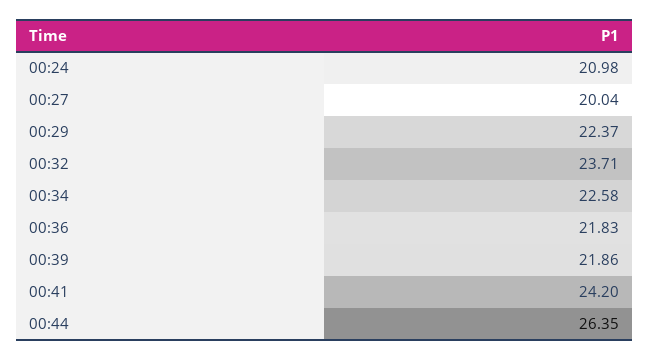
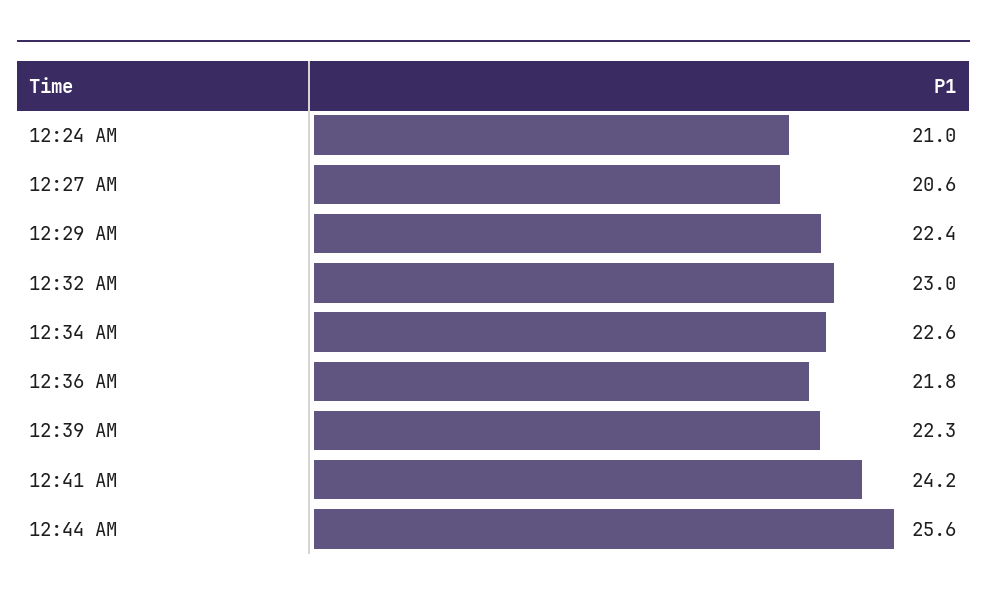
  {
    "00:24": 20.98,
-   "00:27": 20.04,
+   "00:27": 20.6,
    "00:29": 22.37,
-   "00:32": 23.71,
+   "00:32": 23,
    "00:34": 22.58,
    "00:36": 21.83,
-   "00:39": 21.86,
+   "00:39": 22.3,
    "00:41": 24.2,
-   "00:44": 26.35
+   "00:44": 25.6
  }

